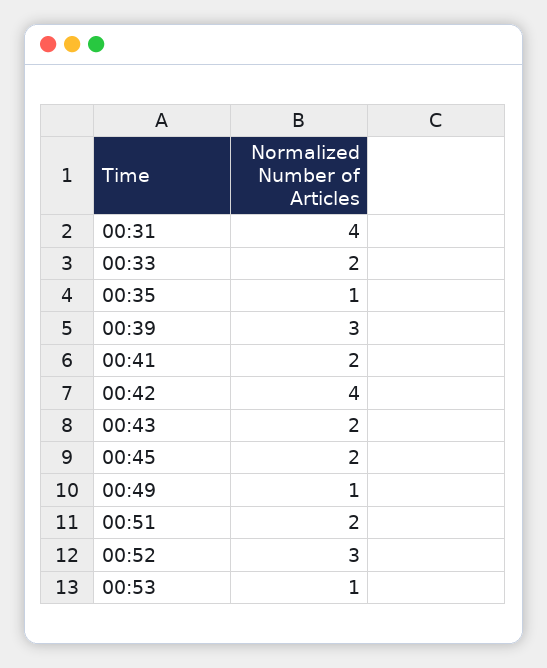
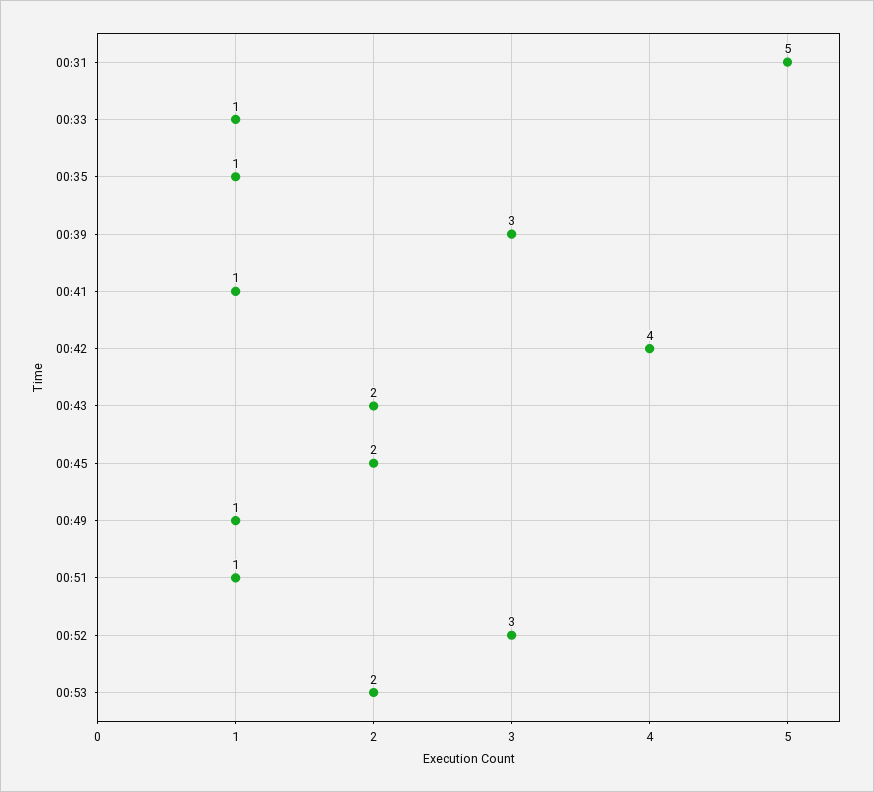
  {
-   "00:31": 4,
+   "00:31": 5,
-   "00:33": 2,
+   "00:33": 1,
    "00:35": 1,
    "00:39": 3,
-   "00:41": 2,
+   "00:41": 1,
    "00:42": 4,
    "00:43": 2,
    "00:45": 2,
    "00:49": 1,
-   "00:51": 2,
+   "00:51": 1,
    "00:52": 3,
-   "00:53": 1
+   "00:53": 2
  }

